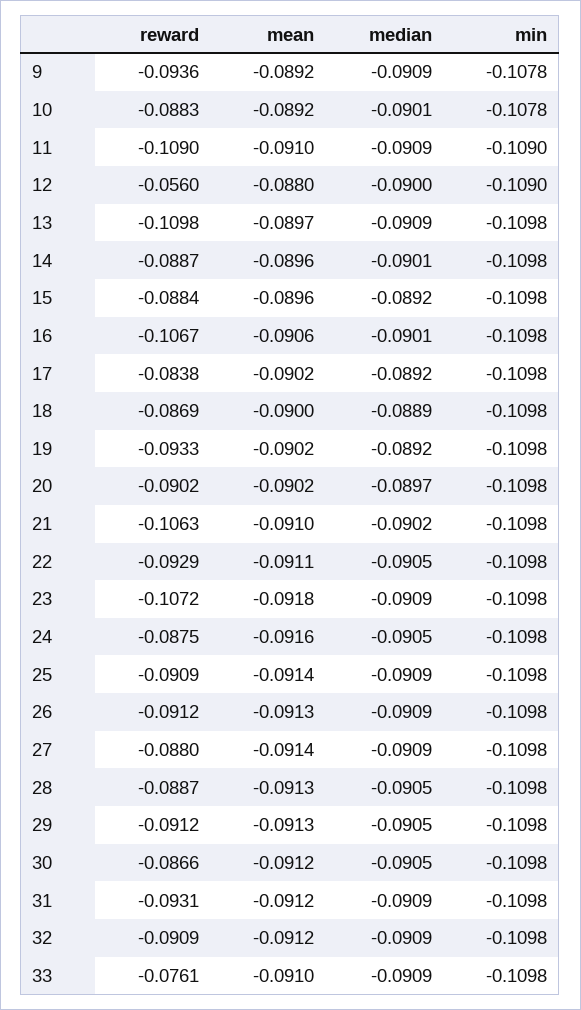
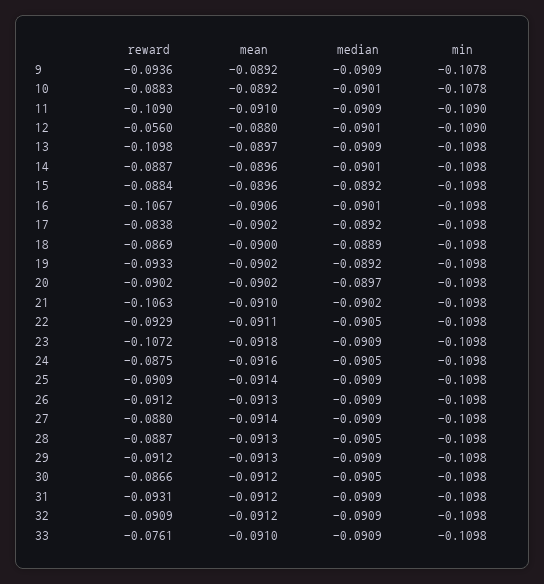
  {
    "reward": {
      "9": -0.0936,
      "10": -0.0883,
      "11": -0.109,
      "12": -0.056,
      "13": -0.1098,
      "14": -0.0887,
      "15": -0.0884,
      "16": -0.1067,
      "17": -0.0838,
      "18": -0.0869,
      "19": -0.0933,
      "20": -0.0902,
      "21": -0.1063,
      "22": -0.0929,
      "23": -0.1072,
      "24": -0.0875,
      "25": -0.0909,
      "26": -0.0912,
      "27": -0.088,
      "28": -0.0887,
      "29": -0.0912,
      "30": -0.0866,
      "31": -0.0931,
      "32": -0.0909,
      "33": -0.0761
    },
    "mean": {
      "9": -0.0892,
      "10": -0.0892,
      "11": -0.091,
      "12": -0.088,
      "13": -0.0897,
      "14": -0.0896,
      "15": -0.0896,
      "16": -0.0906,
      "17": -0.0902,
      "18": -0.09,
      "19": -0.0902,
      "20": -0.0902,
      "21": -0.091,
      "22": -0.0911,
      "23": -0.0918,
      "24": -0.0916,
      "25": -0.0914,
      "26": -0.0913,
      "27": -0.0914,
      "28": -0.0913,
      "29": -0.0913,
      "30": -0.0912,
      "31": -0.0912,
      "32": -0.0912,
      "33": -0.091
    },
    "median": {
      "9": -0.0909,
      "10": -0.0901,
      "11": -0.0909,
-     "12": -0.09,
+     "12": -0.0901,
      "13": -0.0909,
      "14": -0.0901,
      "15": -0.0892,
      "16": -0.0901,
      "17": -0.0892,
      "18": -0.0889,
      "19": -0.0892,
      "20": -0.0897,
      "21": -0.0902,
      "22": -0.0905,
      "23": -0.0909,
      "24": -0.0905,
      "25": -0.0909,
      "26": -0.0909,
      "27": -0.0909,
      "28": -0.0905,
-     "29": -0.0905,
+     "29": -0.0909,
      "30": -0.0905,
      "31": -0.0909,
      "32": -0.0909,
      "33": -0.0909
    },
    "min": {
      "9": -0.1078,
      "10": -0.1078,
      "11": -0.109,
      "12": -0.109,
      "13": -0.1098,
      "14": -0.1098,
      "15": -0.1098,
      "16": -0.1098,
      "17": -0.1098,
      "18": -0.1098,
      "19": -0.1098,
      "20": -0.1098,
      "21": -0.1098,
      "22": -0.1098,
      "23": -0.1098,
      "24": -0.1098,
      "25": -0.1098,
      "26": -0.1098,
      "27": -0.1098,
      "28": -0.1098,
      "29": -0.1098,
      "30": -0.1098,
      "31": -0.1098,
      "32": -0.1098,
      "33": -0.1098
    }
  }

